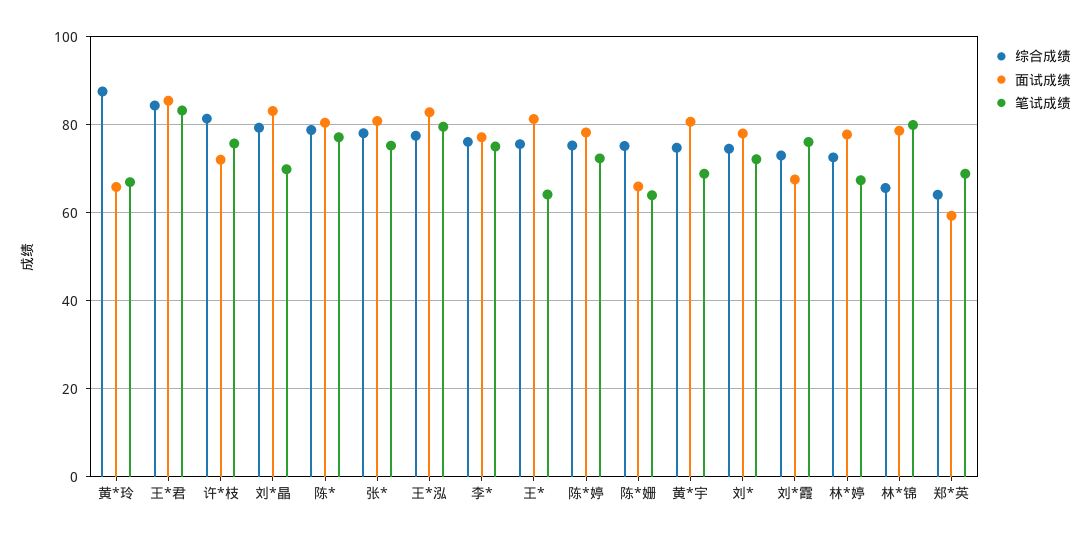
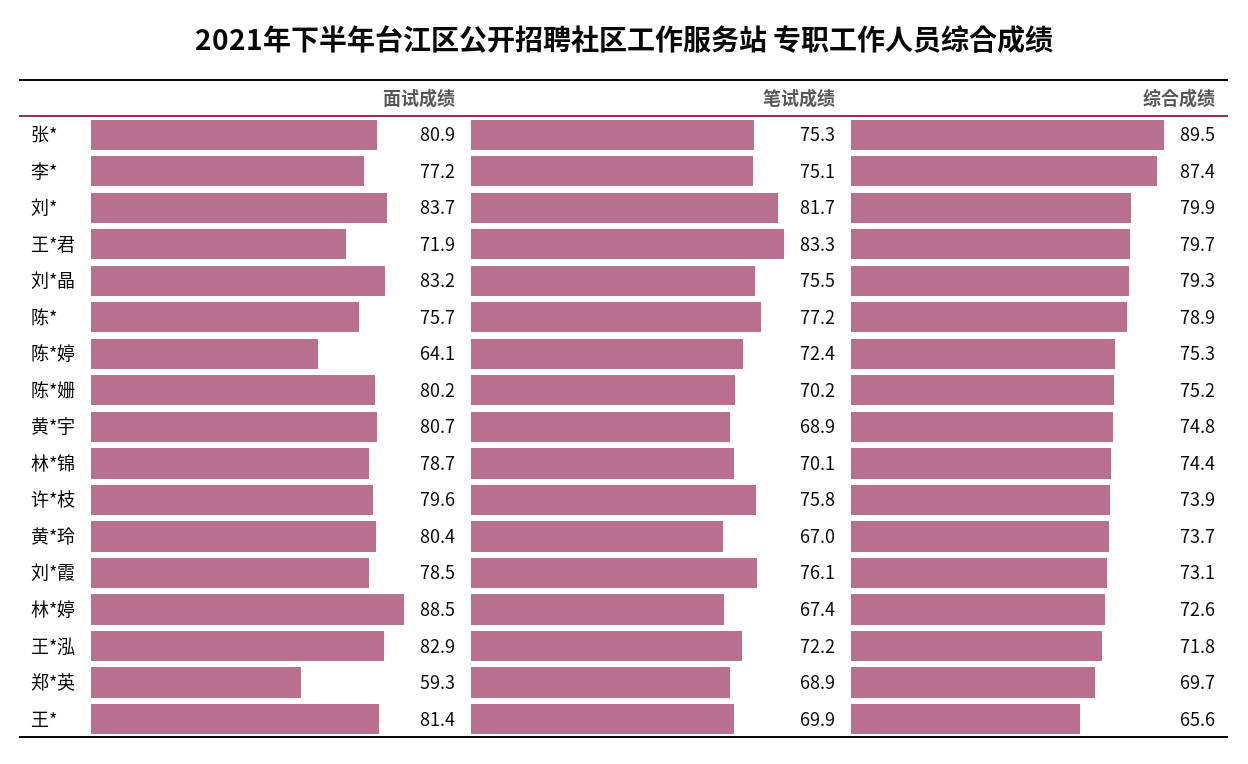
  {
    "综合成绩": {
-     "黄*玲": 88,
+     "黄*玲": 73.7,
-     "王*君": 84,
+     "王*君": 79.7,
-     "许*枝": 82,
+     "许*枝": 73.9,
      "刘*晶": 79.3,
      "陈*": 78.9,
-     "张*": 78,
+     "张*": 89.5,
-     "王*泓": 78,
+     "王*泓": 71.8,
-     "李*": 76,
+     "李*": 87.4,
-     "王*": 76,
+     "王*": 65.6,
      "陈*婷": 75.3,
      "陈*姗": 75.2,
      "黄*宇": 74.8,
-     "刘*": 74,
+     "刘*": 79.9,
      "刘*霞": 73.1,
      "林*婷": 72.6,
-     "林*锦": 66,
+     "林*锦": 74.4,
-     "郑*英": 64
+     "郑*英": 69.7
    },
    "面试成绩": {
-     "黄*玲": 66,
+     "黄*玲": 80.4,
-     "王*君": 86,
+     "王*君": 71.9,
-     "许*枝": 72,
+     "许*枝": 79.6,
      "刘*晶": 83.2,
-     "陈*": 80,
+     "陈*": 75.7,
      "张*": 80.9,
      "王*泓": 82.9,
      "李*": 77.2,
      "王*": 81.4,
-     "陈*婷": 78,
+     "陈*婷": 64.1,
-     "陈*姗": 66,
+     "陈*姗": 80.2,
      "黄*宇": 80.7,
-     "刘*": 78,
+     "刘*": 83.7,
-     "刘*霞": 68,
+     "刘*霞": 78.5,
-     "林*婷": 78,
+     "林*婷": 88.5,
      "林*锦": 78.7,
      "郑*英": 59.3
    },
    "笔试成绩": {
      "黄*玲": 67,
      "王*君": 83.3,
      "许*枝": 75.8,
-     "刘*晶": 70,
+     "刘*晶": 75.5,
      "陈*": 77.2,
      "张*": 75.3,
-     "王*泓": 80,
+     "王*泓": 72.2,
      "李*": 75.1,
-     "王*": 64,
+     "王*": 69.9,
      "陈*婷": 72.4,
-     "陈*姗": 64,
+     "陈*姗": 70.2,
      "黄*宇": 68.9,
-     "刘*": 72,
+     "刘*": 81.7,
      "刘*霞": 76.1,
      "林*婷": 67.4,
-     "林*锦": 80,
+     "林*锦": 70.1,
      "郑*英": 68.9
    }
  }

